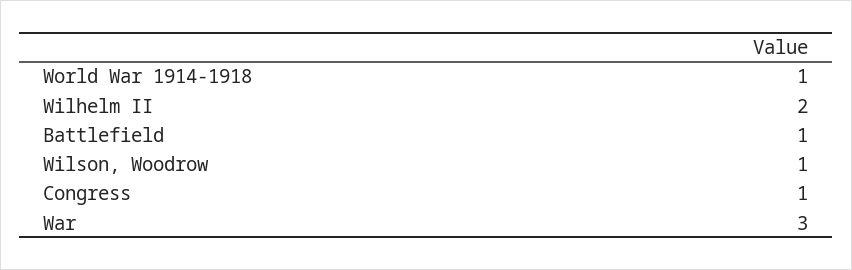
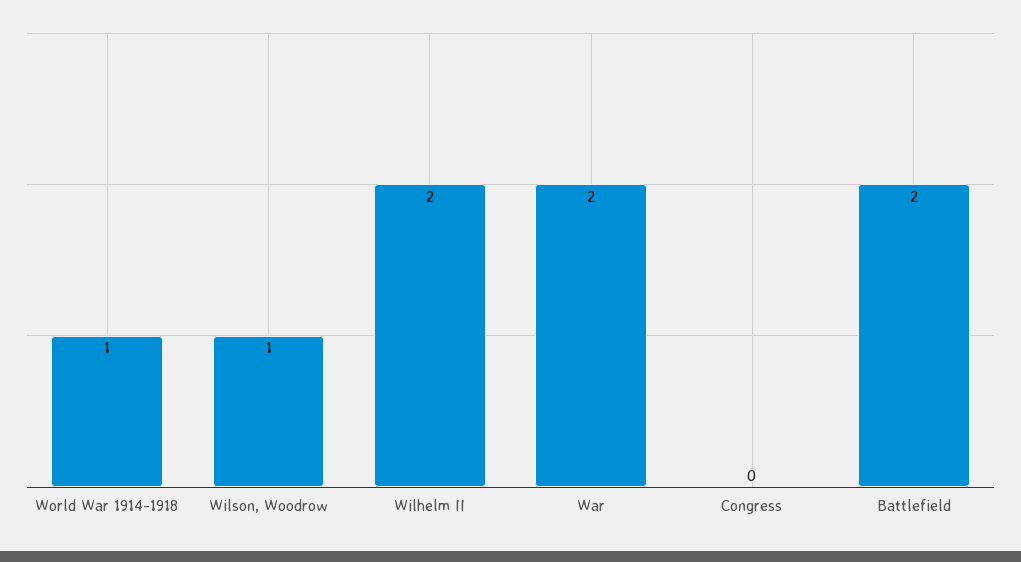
  {
    "World War 1914-1918": 1,
    "Wilhelm II": 2,
-   "Battlefield": 1,
+   "Battlefield": 2,
    "Wilson, Woodrow": 1,
-   "Congress": 1,
+   "Congress": 0,
-   "War": 3
+   "War": 2
  }

